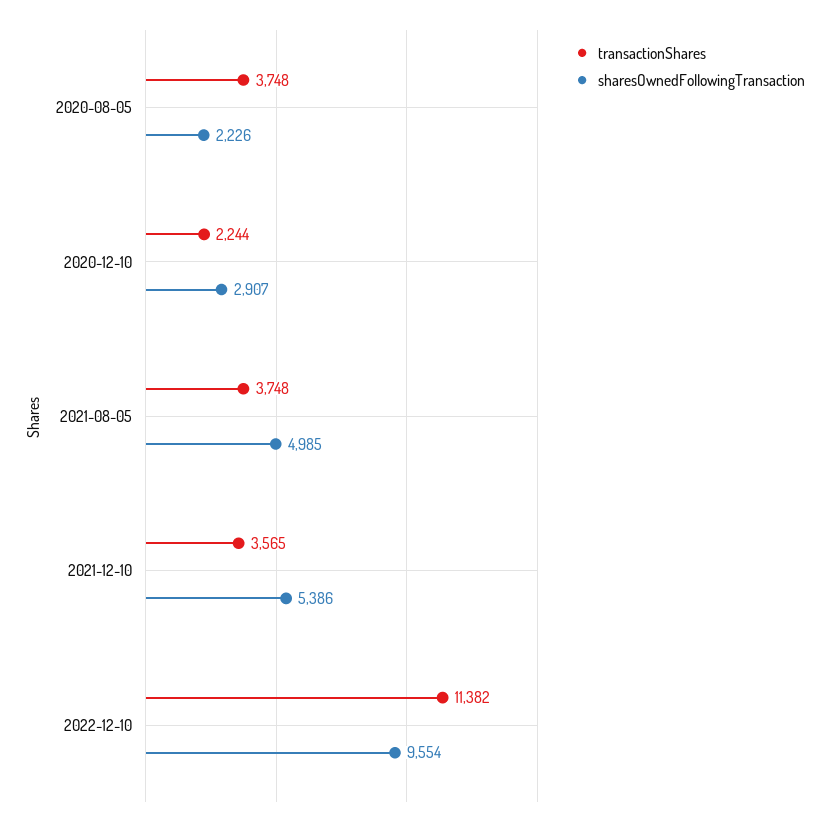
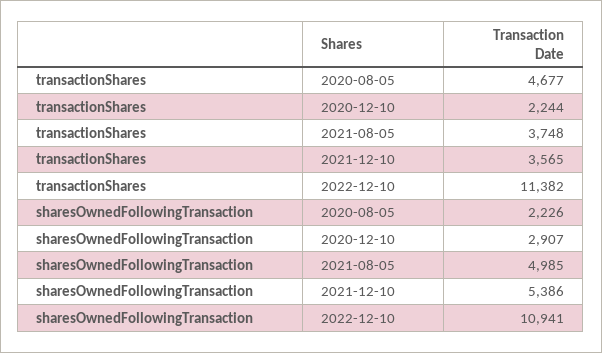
  {
    "transactionShares": {
-     "2020-08-05": 3748,
+     "2020-08-05": 4677,
      "2020-12-10": 2244,
      "2021-08-05": 3748,
      "2021-12-10": 3565,
      "2022-12-10": 11382
    },
    "sharesOwnedFollowingTransaction": {
      "2020-08-05": 2226,
      "2020-12-10": 2907,
      "2021-08-05": 4985,
      "2021-12-10": 5386,
-     "2022-12-10": 9554
+     "2022-12-10": 10941
    }
  }

